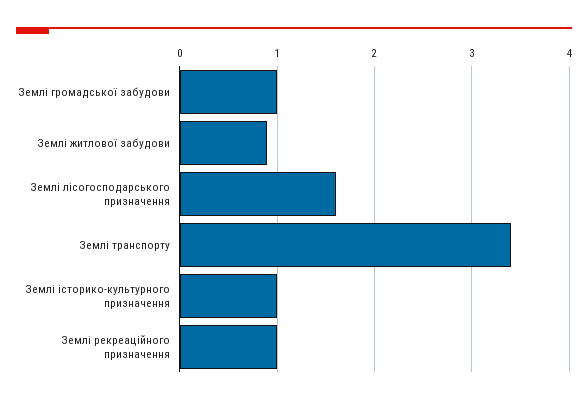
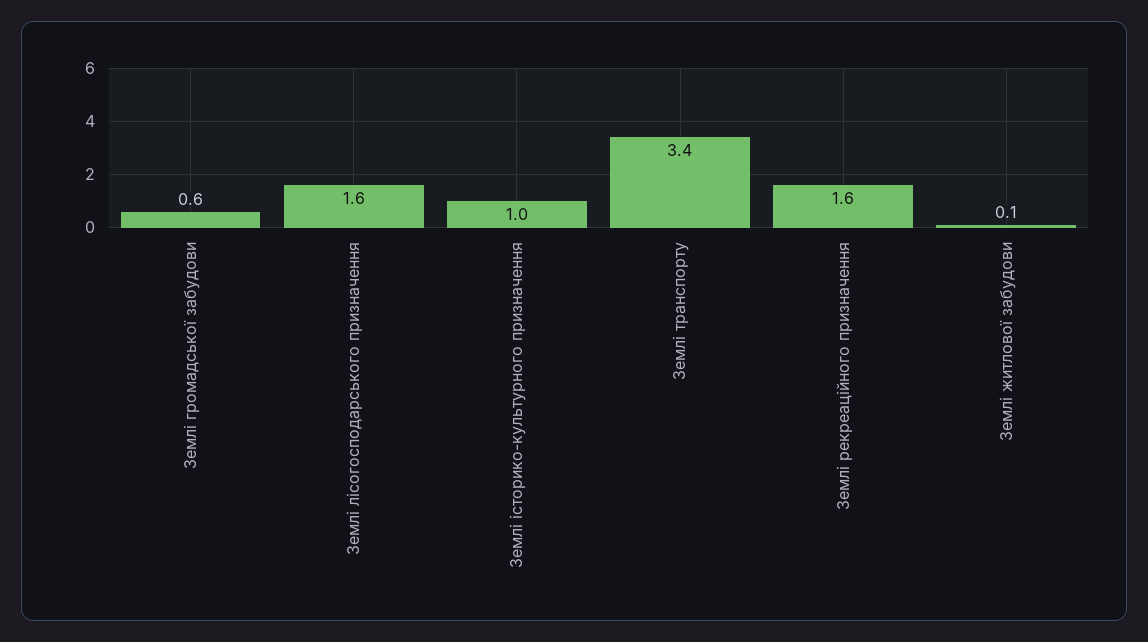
  {
-   "Землі громадської забудови": 1,
+   "Землі громадської забудови": 0.6,
-   "Землі житлової забудови": 0.9,
+   "Землі житлової забудови": 0.1,
    "Землі лісогосподарського призначення": 1.6,
    "Землі транспорту": 3.4,
    "Землі історико-культурного призначення": 1,
-   "Землі рекреаційного призначення": 1
+   "Землі рекреаційного призначення": 1.6
  }

